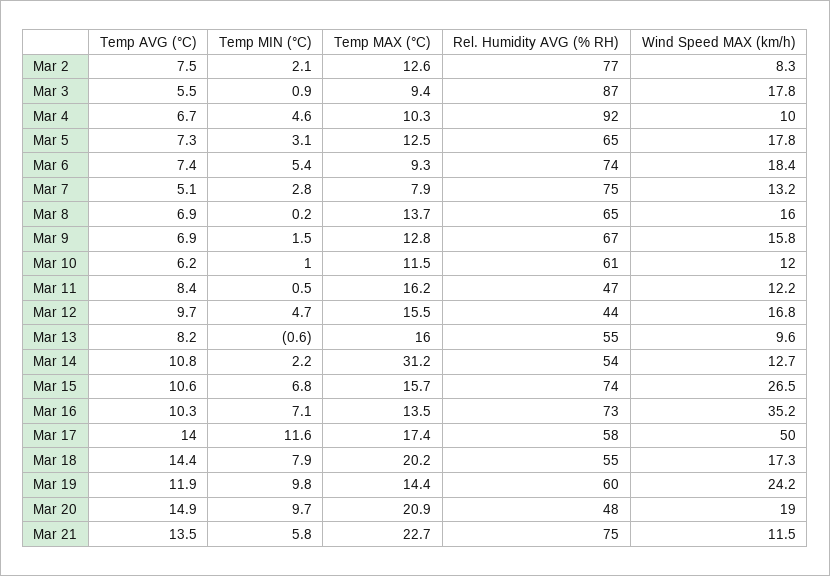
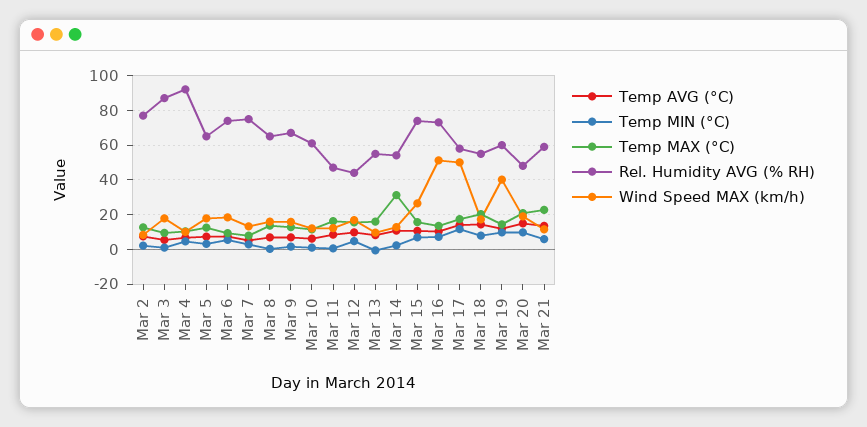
  {
    "Temp AVG (°C)": {
      "Mar 2": 7.5,
      "Mar 3": 5.5,
      "Mar 4": 6.7,
      "Mar 5": 7.3,
      "Mar 6": 7.4,
      "Mar 7": 5.1,
      "Mar 8": 6.9,
      "Mar 9": 6.9,
      "Mar 10": 6.2,
      "Mar 11": 8.4,
      "Mar 12": 9.7,
      "Mar 13": 8.2,
      "Mar 14": 10.8,
      "Mar 15": 10.6,
      "Mar 16": 10.3,
      "Mar 17": 14,
      "Mar 18": 14.4,
      "Mar 19": 11.9,
      "Mar 20": 14.9,
      "Mar 21": 13.5
    },
    "Temp MIN (°C)": {
      "Mar 2": 2.1,
      "Mar 3": 0.9,
      "Mar 4": 4.6,
      "Mar 5": 3.1,
      "Mar 6": 5.4,
      "Mar 7": 2.8,
      "Mar 8": 0.2,
      "Mar 9": 1.5,
      "Mar 10": 1,
      "Mar 11": 0.5,
      "Mar 12": 4.7,
      "Mar 13": -0.6,
      "Mar 14": 2.2,
      "Mar 15": 6.8,
      "Mar 16": 7.1,
      "Mar 17": 11.6,
      "Mar 18": 7.9,
      "Mar 19": 9.8,
      "Mar 20": 9.7,
      "Mar 21": 5.8
    },
    "Temp MAX (°C)": {
      "Mar 2": 12.6,
      "Mar 3": 9.4,
      "Mar 4": 10.3,
      "Mar 5": 12.5,
      "Mar 6": 9.3,
      "Mar 7": 7.9,
      "Mar 8": 13.7,
      "Mar 9": 12.8,
      "Mar 10": 11.5,
      "Mar 11": 16.2,
      "Mar 12": 15.5,
      "Mar 13": 16,
      "Mar 14": 31.2,
      "Mar 15": 15.7,
      "Mar 16": 13.5,
      "Mar 17": 17.4,
      "Mar 18": 20.2,
      "Mar 19": 14.4,
      "Mar 20": 20.9,
      "Mar 21": 22.7
    },
    "Rel. Humidity AVG (% RH)": {
      "Mar 2": 77,
      "Mar 3": 87,
      "Mar 4": 92,
      "Mar 5": 65,
      "Mar 6": 74,
      "Mar 7": 75,
      "Mar 8": 65,
      "Mar 9": 67,
      "Mar 10": 61,
      "Mar 11": 47,
      "Mar 12": 44,
      "Mar 13": 55,
      "Mar 14": 54,
      "Mar 15": 74,
      "Mar 16": 73,
      "Mar 17": 58,
      "Mar 18": 55,
      "Mar 19": 60,
      "Mar 20": 48,
-     "Mar 21": 75
+     "Mar 21": 60
    },
    "Wind Speed MAX (km/h)": {
      "Mar 2": 8.3,
      "Mar 3": 17.8,
      "Mar 4": 10,
      "Mar 5": 17.8,
      "Mar 6": 18.4,
      "Mar 7": 13.2,
      "Mar 8": 16,
      "Mar 9": 15.8,
      "Mar 10": 12,
      "Mar 11": 12.2,
      "Mar 12": 16.8,
      "Mar 13": 9.6,
      "Mar 14": 12.7,
      "Mar 15": 26.5,
-     "Mar 16": 35.2,
+     "Mar 16": 50,
      "Mar 17": 50,
      "Mar 18": 17.3,
-     "Mar 19": 24.2,
+     "Mar 19": 40,
      "Mar 20": 19,
      "Mar 21": 11.5
    }
  }

